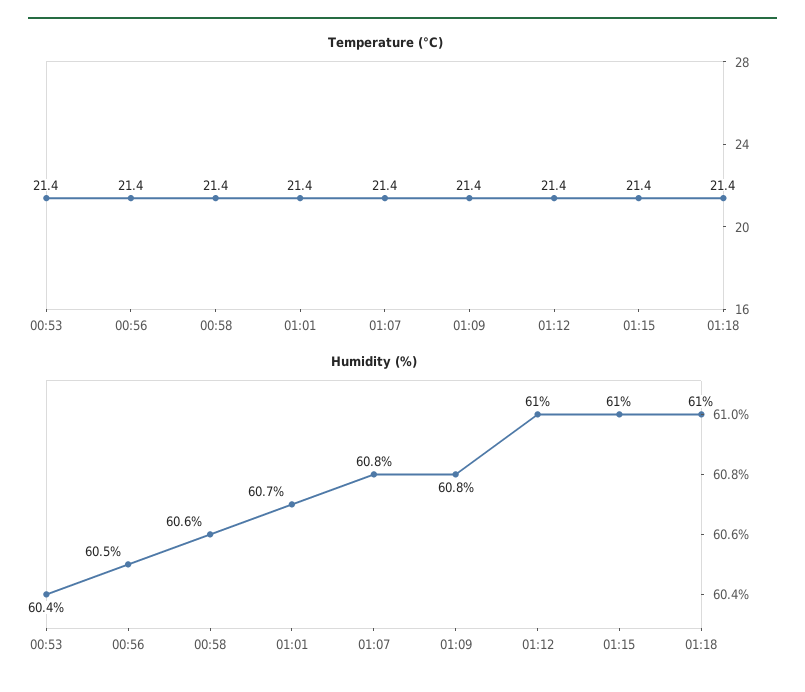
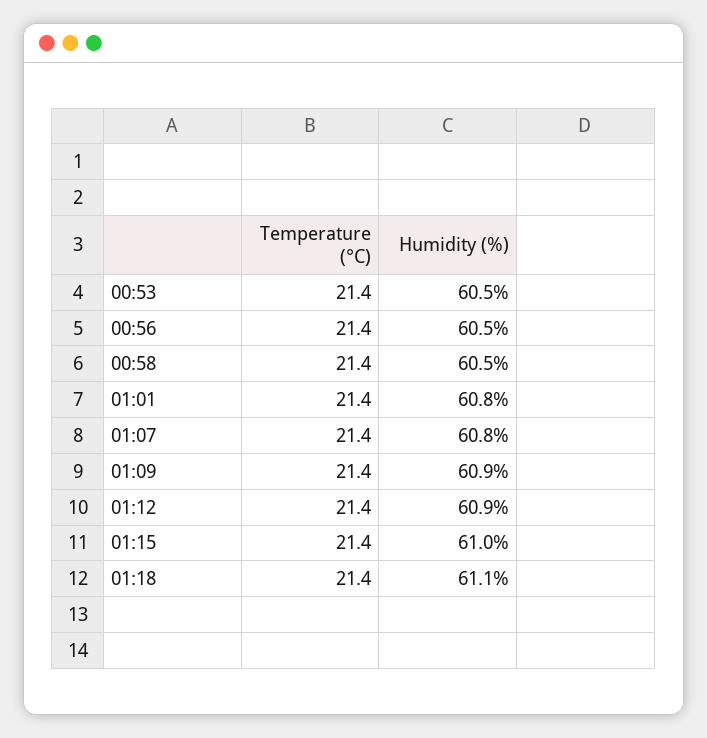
  {
    "Temperature (°C)": {
      "00:53": 21.4,
      "00:56": 21.4,
      "00:58": 21.4,
      "01:01": 21.4,
      "01:07": 21.4,
      "01:09": 21.4,
      "01:12": 21.4,
      "01:15": 21.4,
      "01:18": 21.4
    },
    "Humidity (%)": {
-     "00:53": 60.4,
+     "00:53": 60.5,
      "00:56": 60.5,
-     "00:58": 60.6,
+     "00:58": 60.5,
-     "01:01": 60.7,
+     "01:01": 60.8,
      "01:07": 60.8,
-     "01:09": 60.8,
+     "01:09": 60.9,
-     "01:12": 61,
+     "01:12": 60.9,
      "01:15": 61,
-     "01:18": 61
+     "01:18": 61.1
    }
  }

